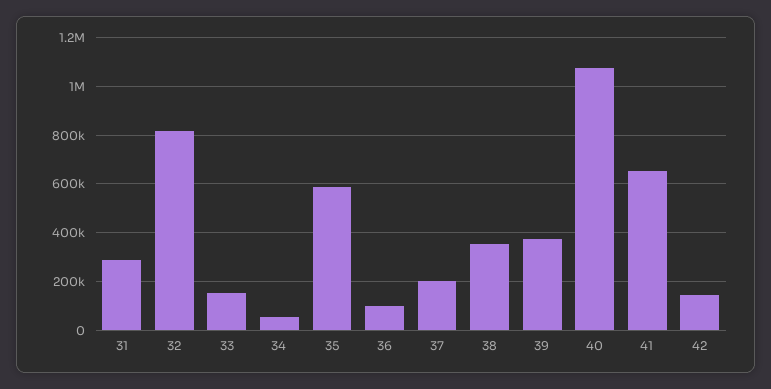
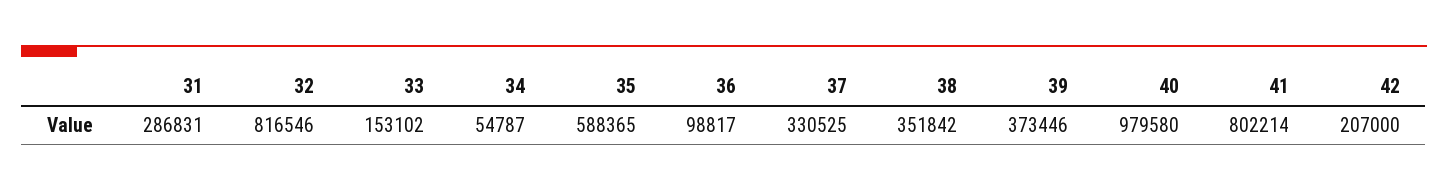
  {
    "31": 286831,
    "32": 816546,
    "33": 153102,
    "34": 54787,
    "35": 588365,
    "36": 98817,
-   "37": 200000,
+   "37": 330525,
    "38": 351842,
    "39": 373446,
-   "40": 1075000,
+   "40": 979580,
-   "41": 650000,
+   "41": 802214,
-   "42": 150000
+   "42": 207000
  }

